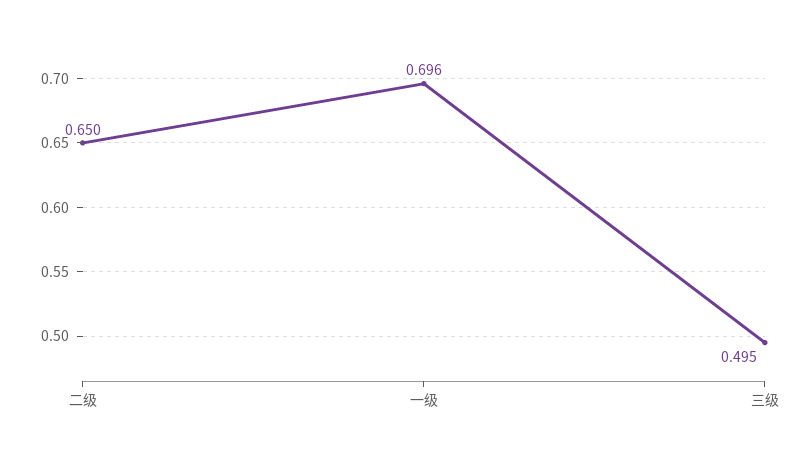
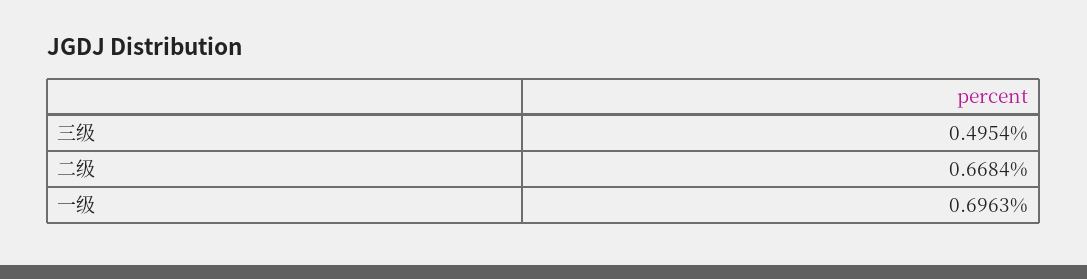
  {
-   "二级": 0.65,
+   "二级": 0.6684,
    "一级": 0.6963,
    "三级": 0.4954
  }

